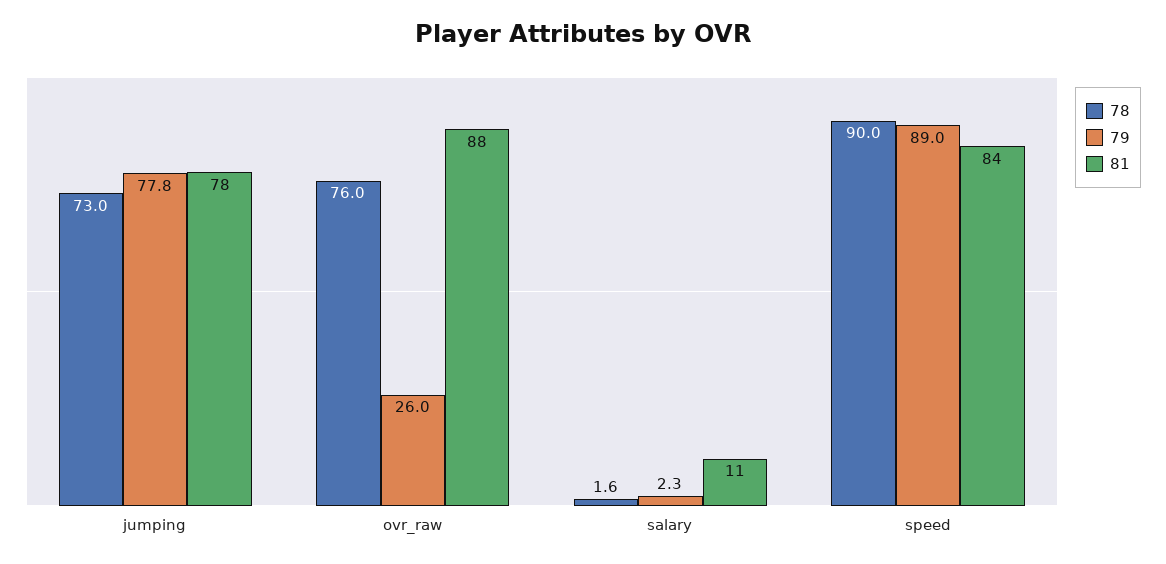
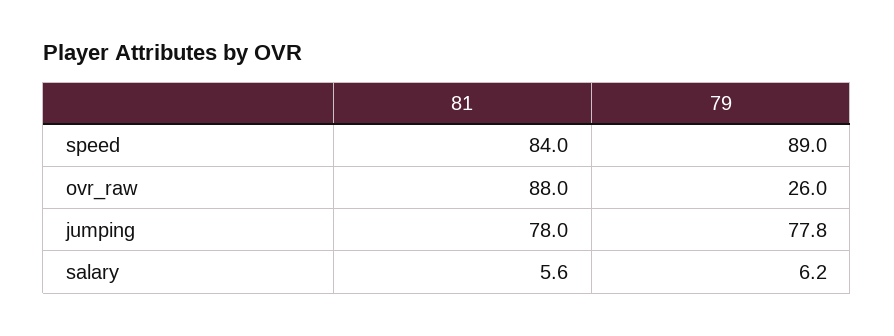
  {
-   "78": {
-     "jumping": 73,
-     "ovr_raw": 76,
-     "salary": 1.6,
-     "speed": 90
-   },
    "79": {
      "jumping": 77.8,
      "ovr_raw": 26,
-     "salary": 2.3,
+     "salary": 6.2,
      "speed": 89
    },
    "81": {
      "jumping": 78,
      "ovr_raw": 88,
-     "salary": 11,
+     "salary": 5.6,
      "speed": 84
    }
  }

